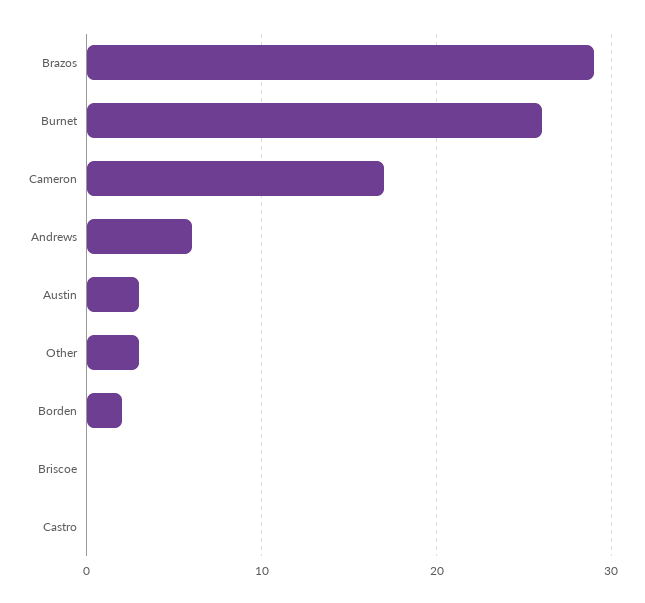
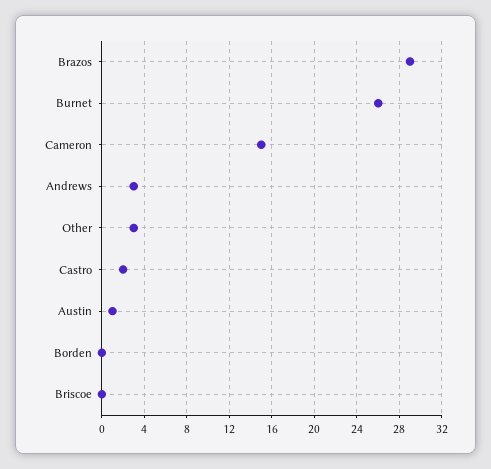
  {
    "Brazos": 29,
    "Burnet": 26,
-   "Cameron": 17,
+   "Cameron": 15,
-   "Andrews": 6,
+   "Andrews": 3,
-   "Austin": 3,
+   "Austin": 1,
    "Other": 3,
-   "Borden": 2,
+   "Borden": 0,
    "Briscoe": 0,
-   "Castro": 0
+   "Castro": 2
  }

